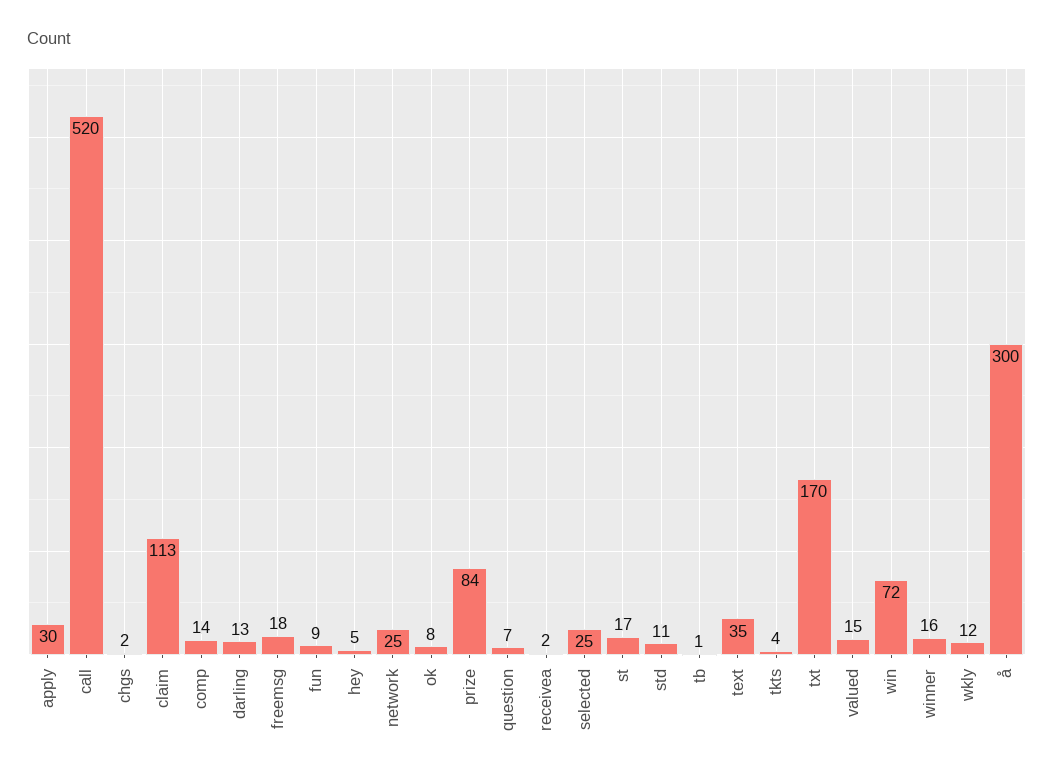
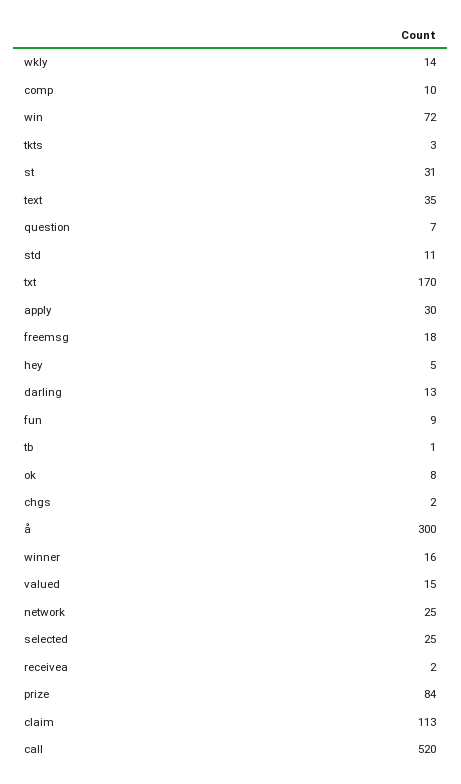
  {
    "apply": 30,
    "call": 520,
    "chgs": 2,
    "claim": 113,
-   "comp": 14,
+   "comp": 10,
    "darling": 13,
    "freemsg": 18,
    "fun": 9,
    "hey": 5,
    "network": 25,
    "ok": 8,
    "prize": 84,
    "question": 7,
    "receivea": 2,
    "selected": 25,
-   "st": 17,
+   "st": 31,
    "std": 11,
    "tb": 1,
    "text": 35,
-   "tkts": 4,
+   "tkts": 3,
    "txt": 170,
    "valued": 15,
    "win": 72,
    "winner": 16,
-   "wkly": 12,
+   "wkly": 14,
    "å": 300
  }

